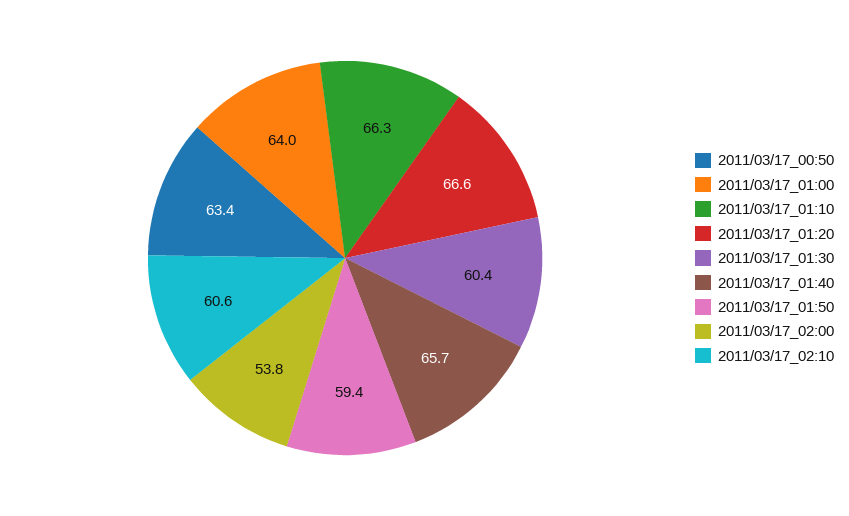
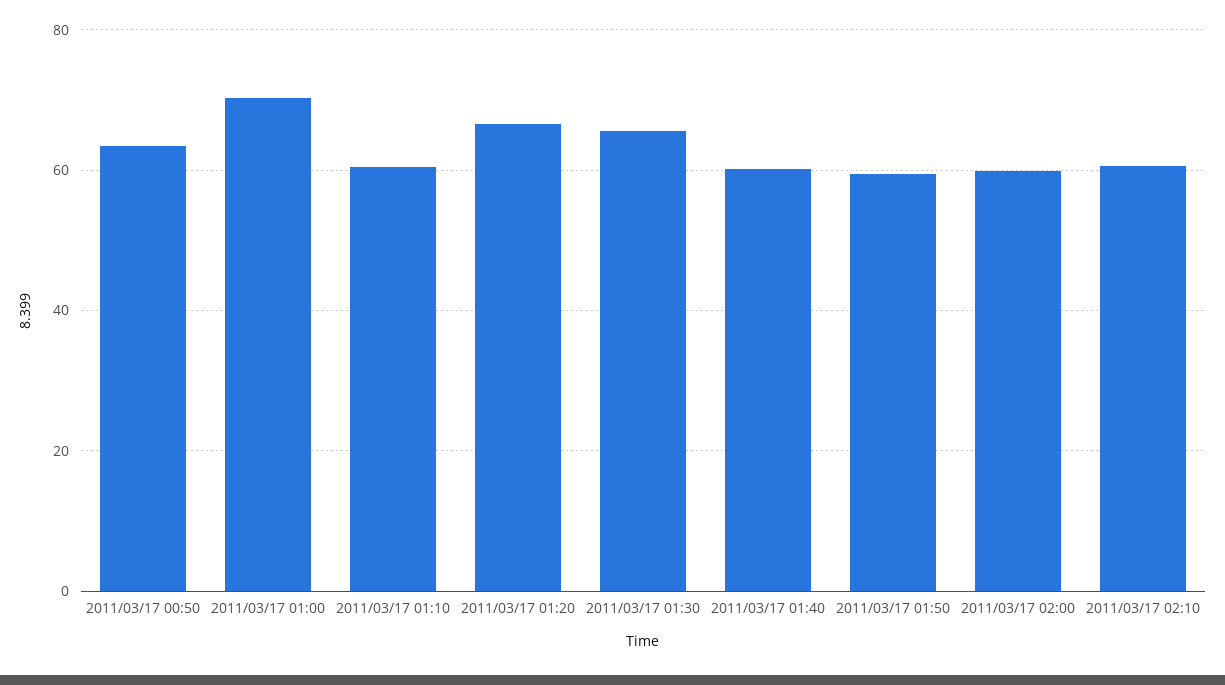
  {
    "2011/03/17_00:50": 63.4,
-   "2011/03/17_01:00": 64,
+   "2011/03/17_01:00": 70,
-   "2011/03/17_01:10": 66.3,
+   "2011/03/17_01:10": 60,
    "2011/03/17_01:20": 66.6,
-   "2011/03/17_01:30": 60.4,
+   "2011/03/17_01:30": 66,
-   "2011/03/17_01:40": 65.7,
+   "2011/03/17_01:40": 60,
    "2011/03/17_01:50": 59.4,
-   "2011/03/17_02:00": 53.8,
+   "2011/03/17_02:00": 60,
    "2011/03/17_02:10": 60.6
  }

